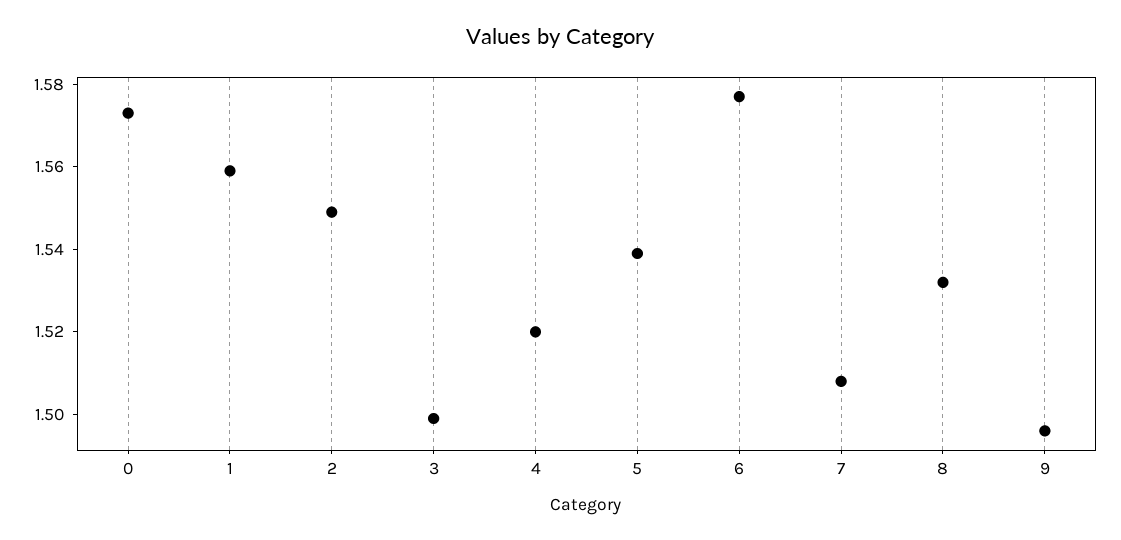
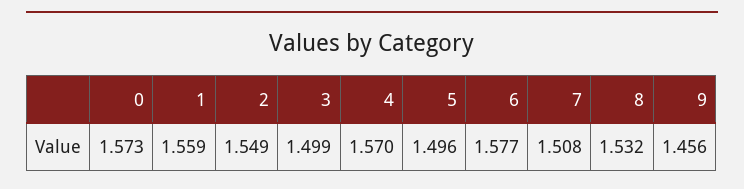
  {
    "0": 1.573,
    "1": 1.559,
    "2": 1.549,
    "3": 1.499,
-   "4": 1.52,
+   "4": 1.57,
-   "5": 1.54,
+   "5": 1.496,
    "6": 1.577,
    "7": 1.508,
    "8": 1.532,
-   "9": 1.495
+   "9": 1.456
  }

